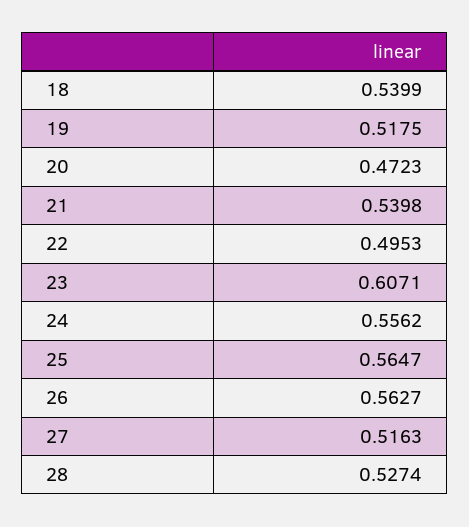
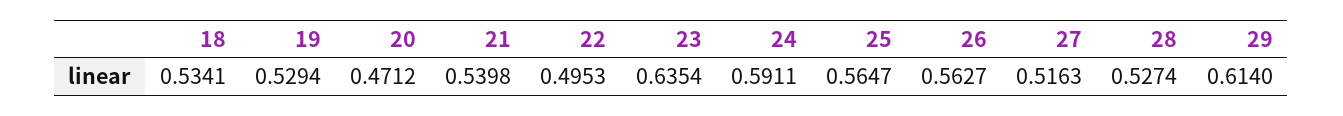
  {
-   "18": 0.5399,
+   "18": 0.5341,
-   "19": 0.5175,
+   "19": 0.5294,
-   "20": 0.4723,
+   "20": 0.4712,
    "21": 0.5398,
    "22": 0.4953,
-   "23": 0.6071,
+   "23": 0.6354,
-   "24": 0.5562,
+   "24": 0.5911,
    "25": 0.5647,
    "26": 0.5627,
    "27": 0.5163,
-   "28": 0.5274
+   "28": 0.5274,
+   "29": 0.614
  }

